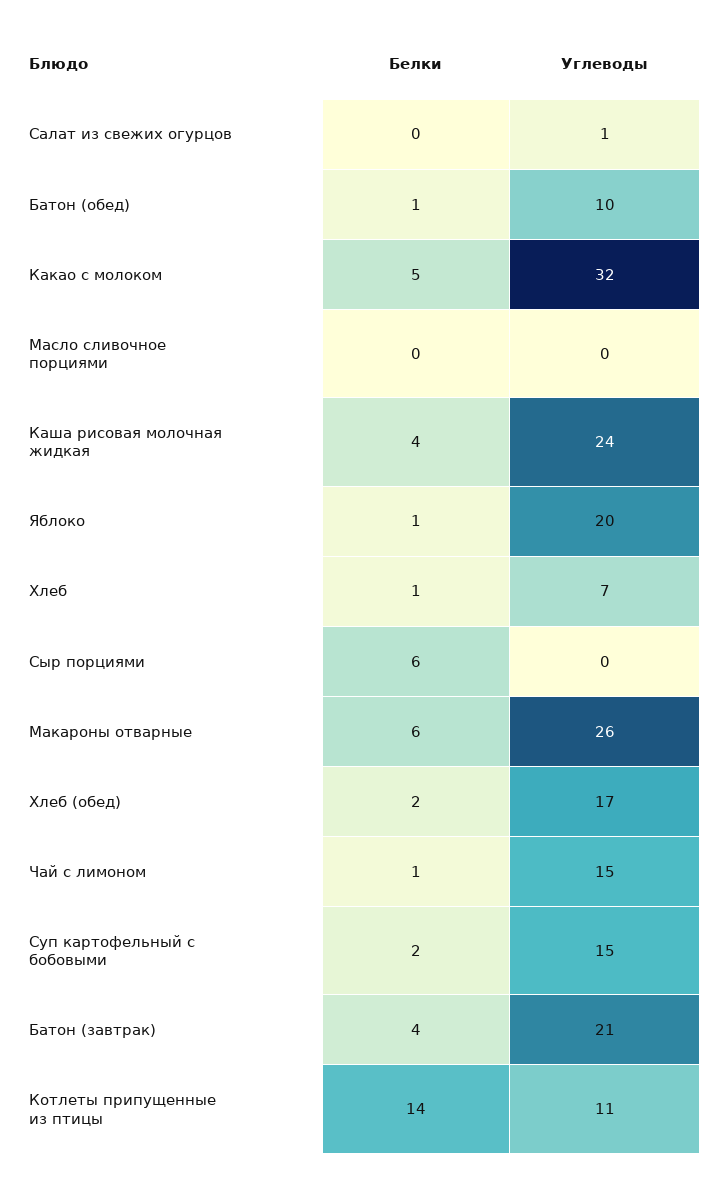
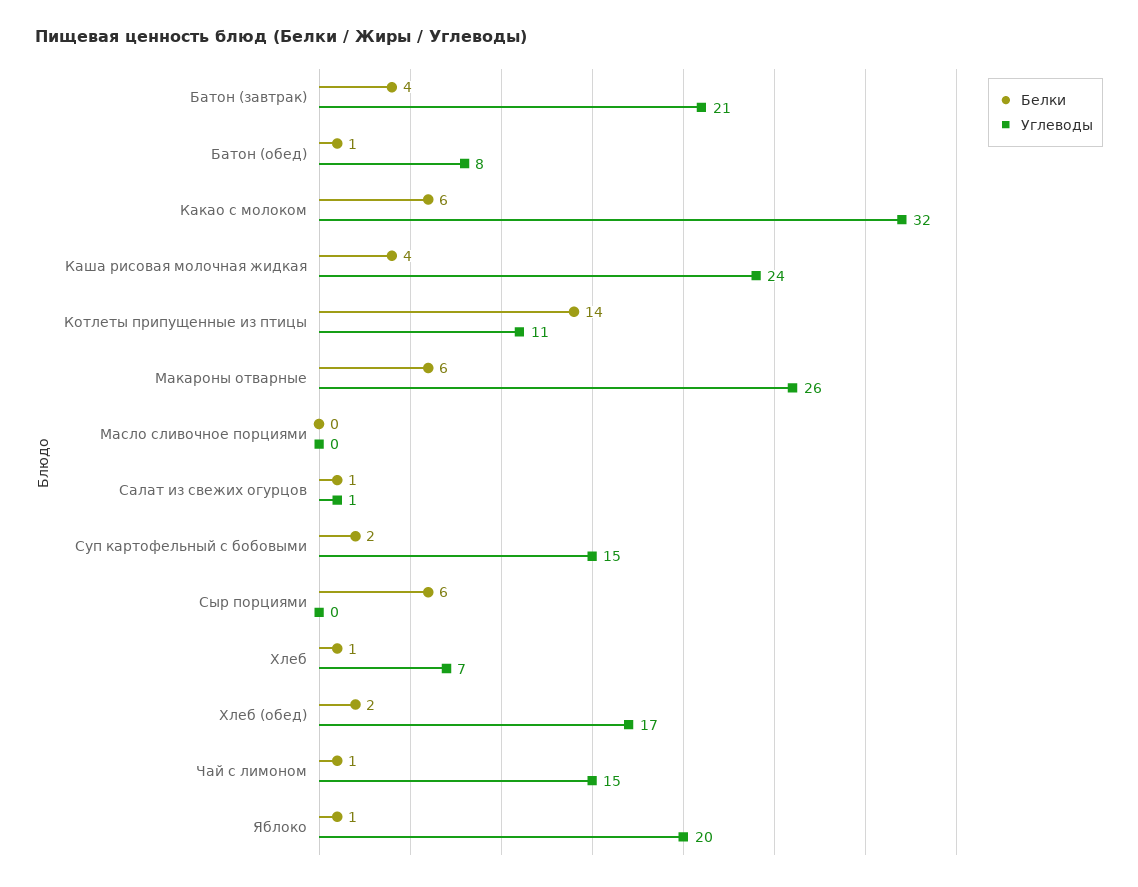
  {
    "Белки": {
-     "Салат из свежих огурцов": 0,
+     "Салат из свежих огурцов": 1,
      "Батон (обед)": 1,
-     "Какао с молоком": 5,
+     "Какао с молоком": 6,
      "Масло сливочное порциями": 0,
      "Каша рисовая молочная жидкая": 4,
      "Яблоко": 1,
      "Хлеб": 1,
      "Сыр порциями": 6,
      "Макароны отварные": 6,
      "Хлеб (обед)": 2,
      "Чай с лимоном": 1,
      "Суп картофельный с бобовыми": 2,
      "Батон (завтрак)": 4,
      "Котлеты припущенные из птицы": 14
    },
    "Углеводы": {
      "Салат из свежих огурцов": 1,
-     "Батон (обед)": 10,
+     "Батон (обед)": 8,
      "Какао с молоком": 32,
      "Масло сливочное порциями": 0,
      "Каша рисовая молочная жидкая": 24,
      "Яблоко": 20,
      "Хлеб": 7,
      "Сыр порциями": 0,
      "Макароны отварные": 26,
      "Хлеб (обед)": 17,
      "Чай с лимоном": 15,
      "Суп картофельный с бобовыми": 15,
      "Батон (завтрак)": 21,
      "Котлеты припущенные из птицы": 11
    }
  }

